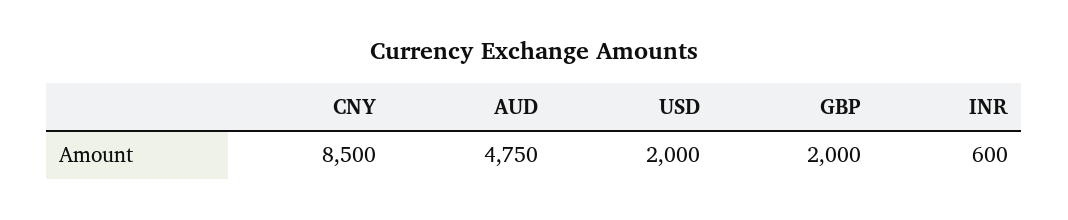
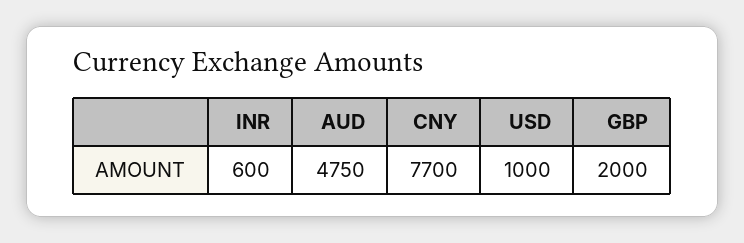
  {
-   "CNY": 8500,
+   "CNY": 7700,
    "AUD": 4750,
-   "USD": 2000,
+   "USD": 1000,
    "GBP": 2000,
    "INR": 600
  }

